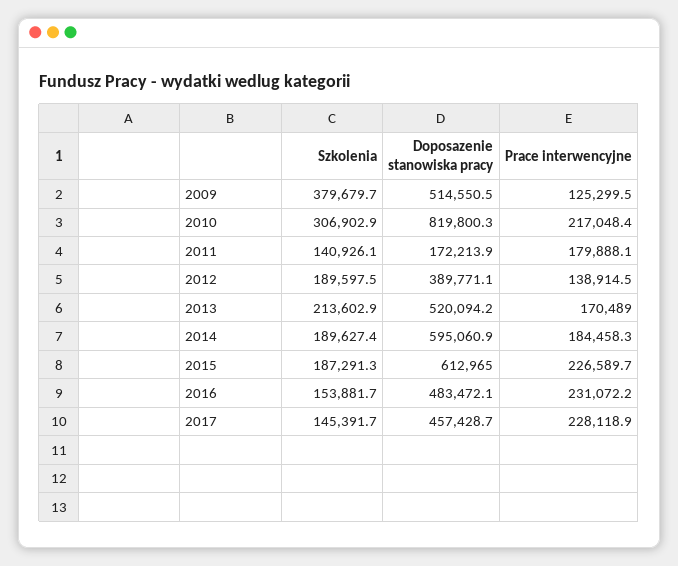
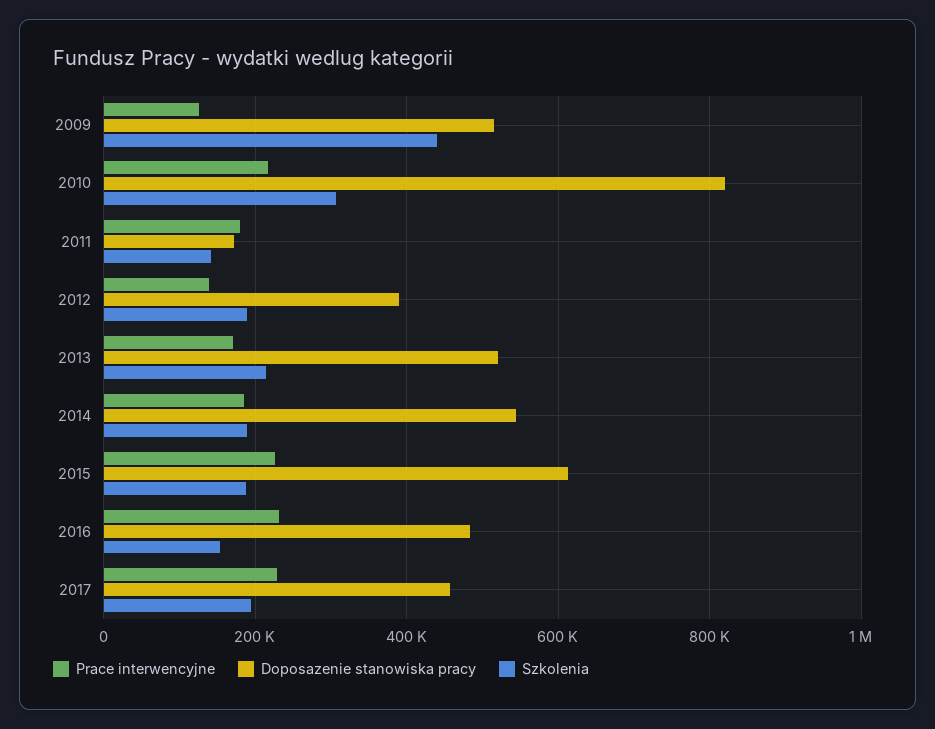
  {
    "Szkolenia": {
-     "2009": 379679.7,
+     "2009": 440000,
      "2010": 306902.9,
      "2011": 140926.1,
      "2012": 189597.5,
      "2013": 213602.9,
      "2014": 189627.4,
      "2015": 187291.3,
      "2016": 153881.7,
-     "2017": 145391.7
+     "2017": 200000
    },
    "Doposazenie stanowiska pracy": {
      "2009": 514550.5,
      "2010": 819800.3,
      "2011": 172213.9,
      "2012": 389771.1,
      "2013": 520094.2,
-     "2014": 595060.9,
+     "2014": 540000,
      "2015": 612965,
      "2016": 483472.1,
      "2017": 457428.7
    },
    "Prace interwencyjne": {
      "2009": 125299.5,
      "2010": 217048.4,
      "2011": 179888.1,
      "2012": 138914.5,
      "2013": 170489,
      "2014": 184458.3,
      "2015": 226589.7,
      "2016": 231072.2,
      "2017": 228118.9
    }
  }

